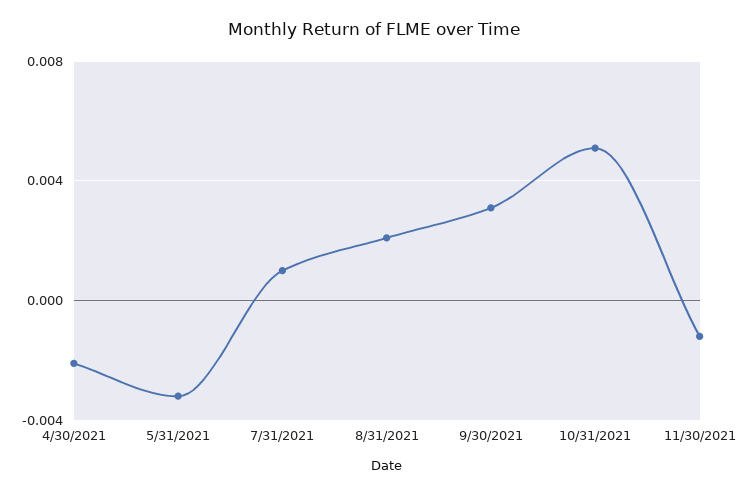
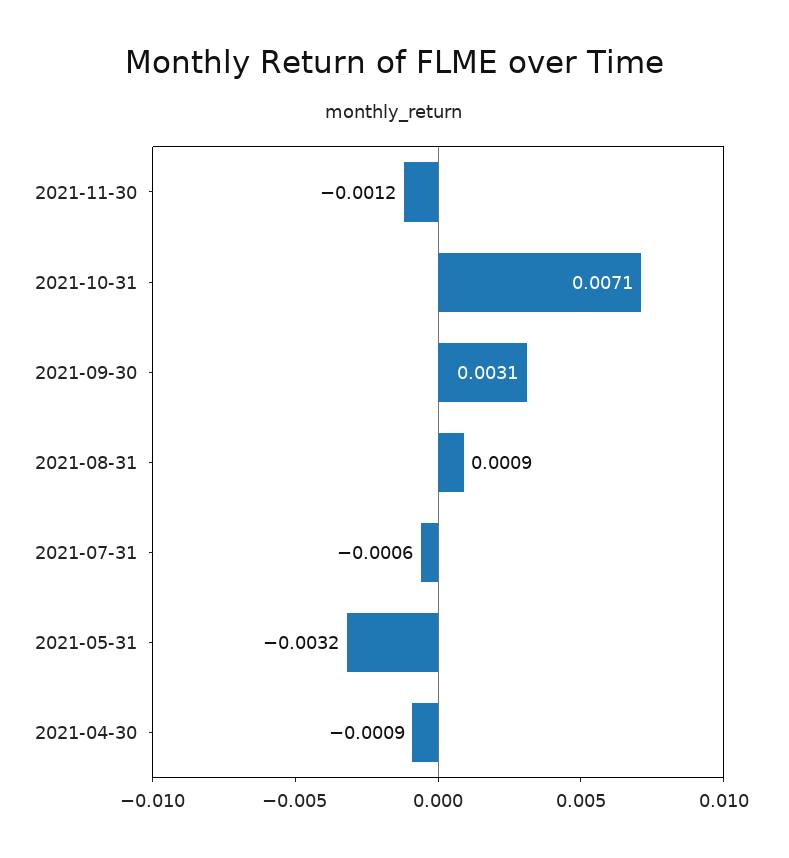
  {
-   "4/30/2021": -0.002,
+   "4/30/2021": -0.0009,
    "5/31/2021": -0.0032,
-   "7/31/2021": 0.001,
+   "7/31/2021": -0.0006,
-   "8/31/2021": 0.002,
+   "8/31/2021": 0.0009,
    "9/30/2021": 0.0031,
-   "10/31/2021": 0.005,
+   "10/31/2021": 0.0071,
    "11/30/2021": -0.0012
  }

